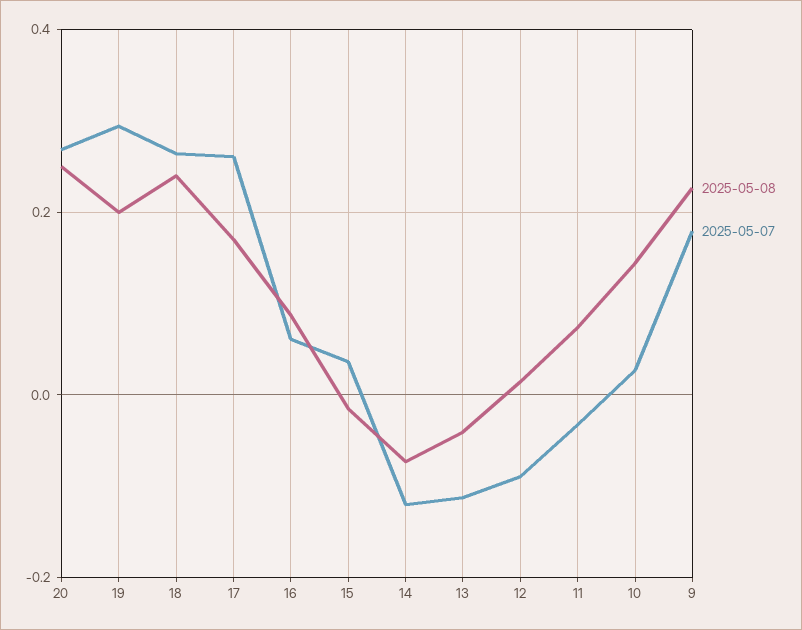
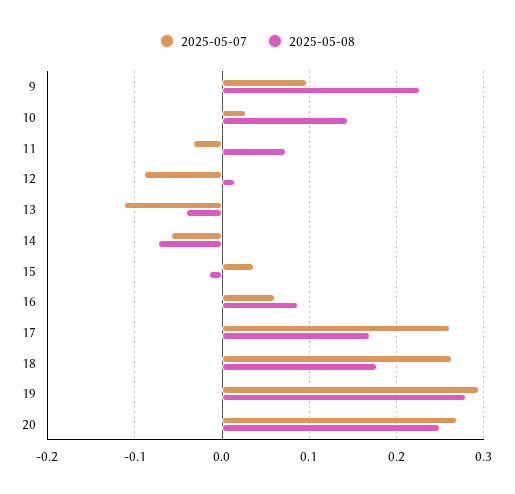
  {
    "2025-05-08": {
      "20": 0.25,
-     "19": 0.2,
+     "19": 0.28,
-     "18": 0.24,
+     "18": 0.18,
      "17": 0.17,
      "16": 0.09,
      "15": -0.02,
      "14": -0.07,
      "13": -0.04,
      "12": 0.01,
      "11": 0.07,
      "10": 0.14,
      "9": 0.23
    },
    "2025-05-07": {
      "20": 0.27,
      "19": 0.29,
      "18": 0.26,
      "17": 0.26,
      "16": 0.06,
      "15": 0.04,
-     "14": -0.12,
+     "14": -0.06,
      "13": -0.11,
      "12": -0.09,
      "11": -0.03,
      "10": 0.03,
-     "9": 0.18
+     "9": 0.1
    }
  }

